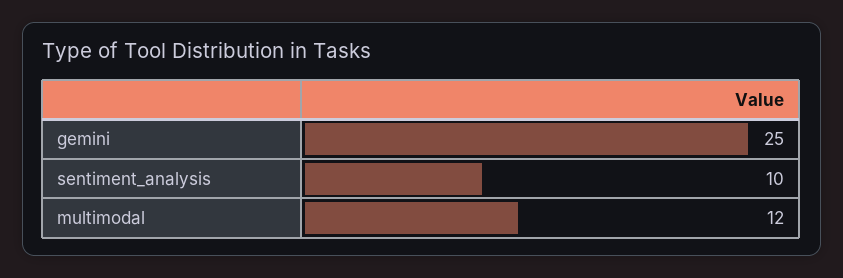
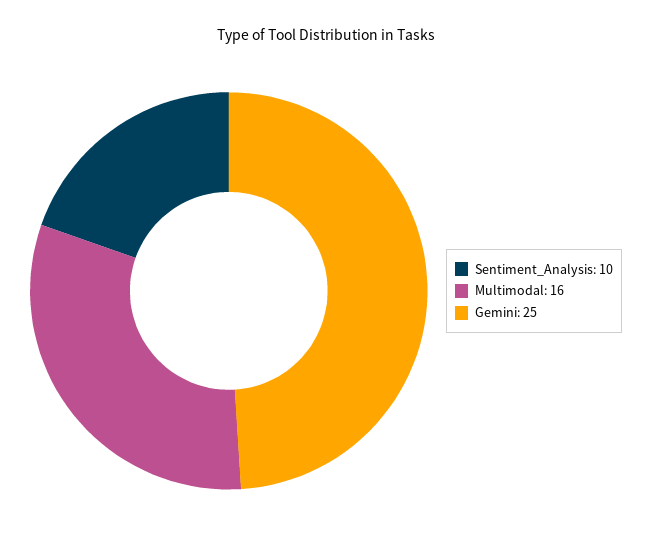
  {
    "gemini": 25,
    "sentiment_analysis": 10,
-   "multimodal": 12
+   "multimodal": 16
  }

